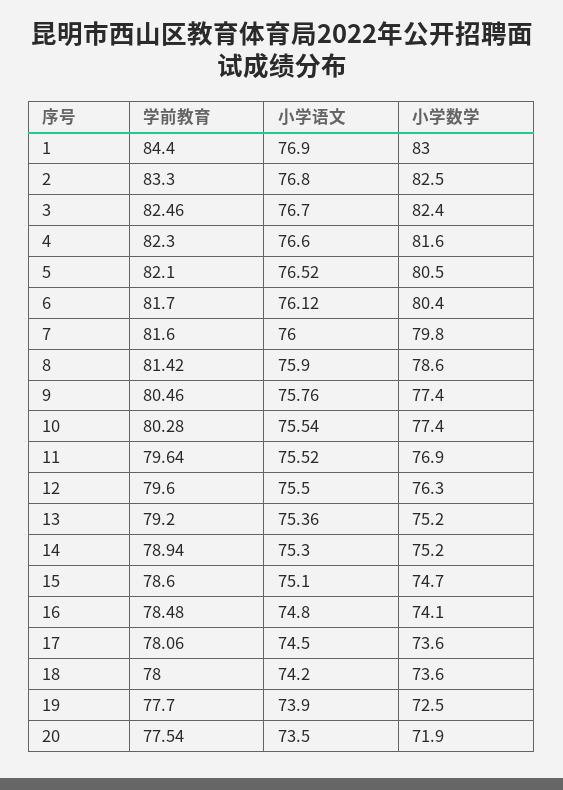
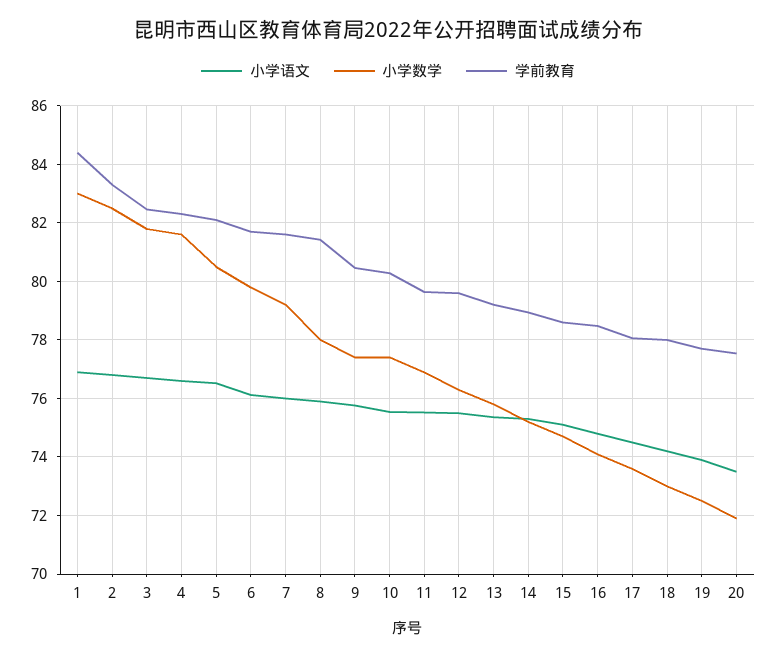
  {
    "学前教育": {
      "1": 84.4,
      "2": 83.3,
      "3": 82.46,
      "4": 82.3,
      "5": 82.1,
      "6": 81.7,
      "7": 81.6,
      "8": 81.42,
      "9": 80.46,
      "10": 80.28,
      "11": 79.64,
      "12": 79.6,
      "13": 79.2,
      "14": 78.94,
      "15": 78.6,
      "16": 78.48,
      "17": 78.06,
      "18": 78,
      "19": 77.7,
      "20": 77.54
    },
    "小学语文": {
      "1": 76.9,
      "2": 76.8,
      "3": 76.7,
      "4": 76.6,
      "5": 76.52,
      "6": 76.12,
      "7": 76,
      "8": 75.9,
      "9": 75.76,
      "10": 75.54,
      "11": 75.52,
      "12": 75.5,
      "13": 75.36,
      "14": 75.3,
      "15": 75.1,
      "16": 74.8,
      "17": 74.5,
      "18": 74.2,
      "19": 73.9,
      "20": 73.5
    },
    "小学数学": {
      "1": 83,
      "2": 82.5,
-     "3": 82.4,
+     "3": 81.75,
      "4": 81.6,
      "5": 80.5,
-     "6": 80.4,
+     "6": 79.75,
-     "7": 79.8,
+     "7": 79.25,
-     "8": 78.6,
+     "8": 78,
      "9": 77.4,
      "10": 77.4,
      "11": 76.9,
      "12": 76.3,
-     "13": 75.2,
+     "13": 75.75,
      "14": 75.2,
      "15": 74.7,
      "16": 74.1,
      "17": 73.6,
-     "18": 73.6,
+     "18": 73,
      "19": 72.5,
      "20": 71.9
    }
  }

